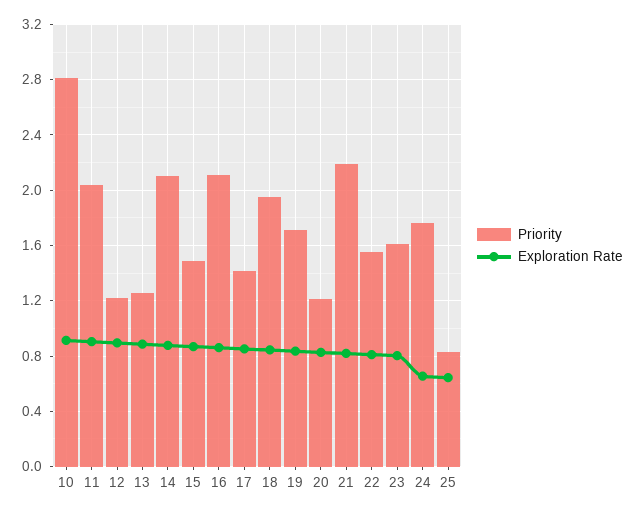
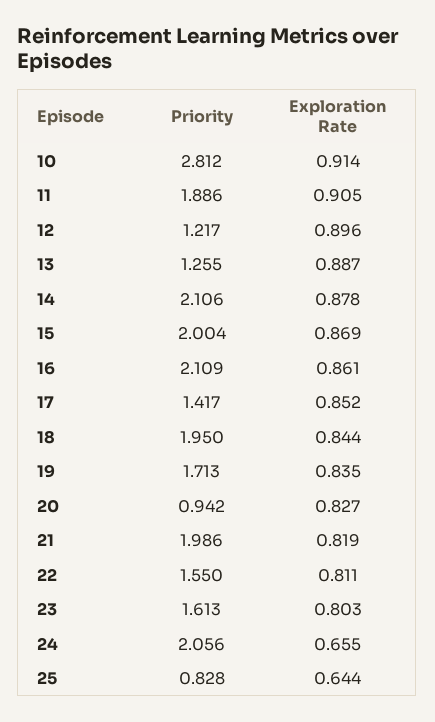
  {
    "Priority": {
      "10": 2.812,
-     "11": 2.05,
+     "11": 1.886,
      "12": 1.217,
      "13": 1.255,
      "14": 2.106,
-     "15": 1.5,
+     "15": 2.004,
      "16": 2.109,
      "17": 1.417,
      "18": 1.95,
      "19": 1.713,
-     "20": 1.2,
+     "20": 0.942,
-     "21": 2.2,
+     "21": 1.986,
      "22": 1.55,
      "23": 1.613,
-     "24": 1.75,
+     "24": 2.056,
      "25": 0.828
    },
    "Exploration Rate": {
      "10": 0.914,
      "11": 0.905,
      "12": 0.896,
      "13": 0.887,
      "14": 0.878,
      "15": 0.869,
      "16": 0.861,
      "17": 0.852,
      "18": 0.844,
      "19": 0.835,
      "20": 0.827,
      "21": 0.819,
      "22": 0.811,
      "23": 0.803,
      "24": 0.655,
      "25": 0.644
    }
  }

